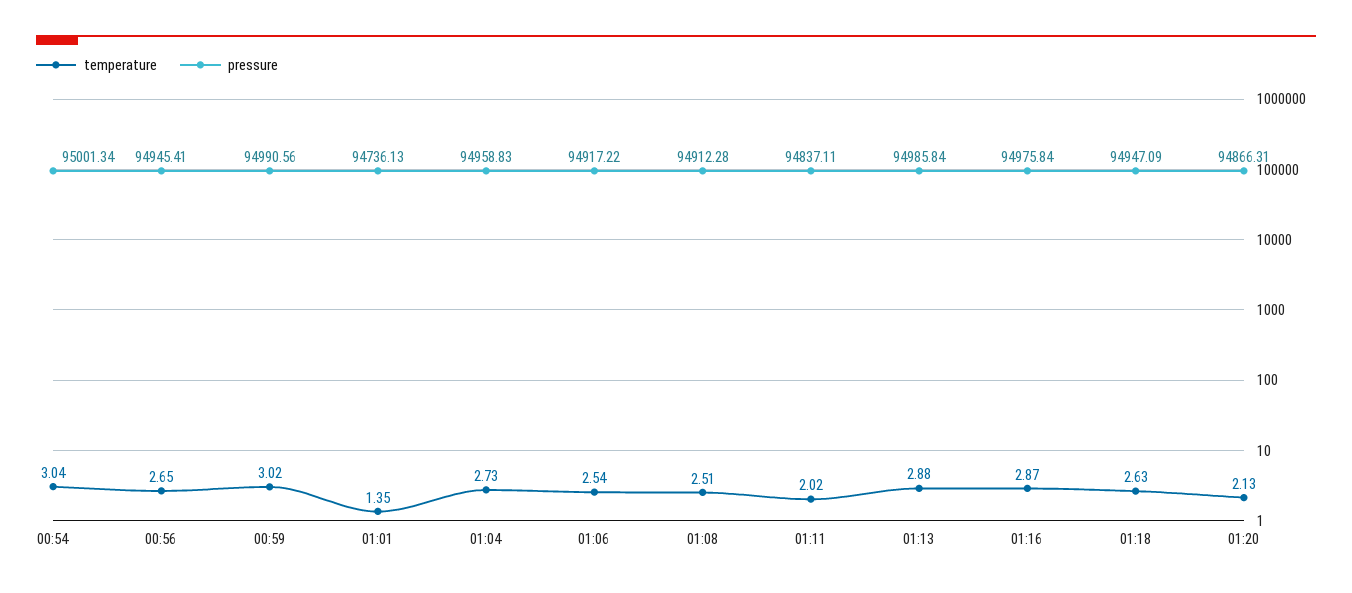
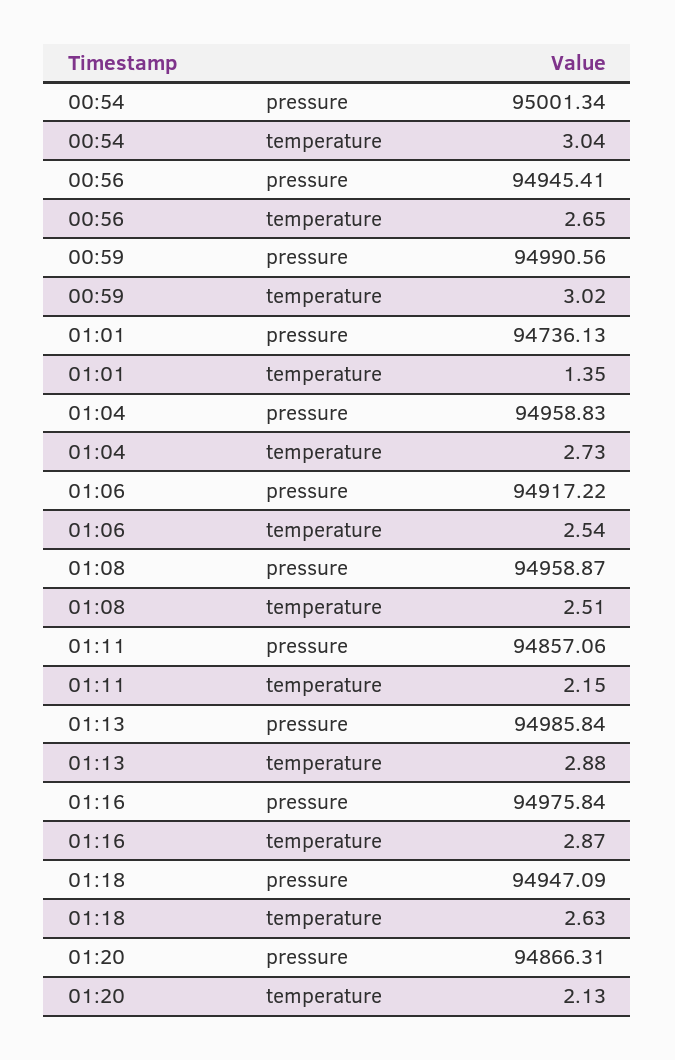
  {
    "temperature": {
      "00:54": 3.04,
      "00:56": 2.65,
      "00:59": 3.02,
      "01:01": 1.35,
      "01:04": 2.73,
      "01:06": 2.54,
      "01:08": 2.51,
-     "01:11": 2.02,
+     "01:11": 2.15,
      "01:13": 2.88,
      "01:16": 2.87,
      "01:18": 2.63,
      "01:20": 2.13
    },
    "pressure": {
      "00:54": 95001.34,
      "00:56": 94945.41,
      "00:59": 94990.56,
      "01:01": 94736.13,
      "01:04": 94958.83,
      "01:06": 94917.22,
-     "01:08": 94912.28,
+     "01:08": 94958.87,
-     "01:11": 94837.11,
+     "01:11": 94857.06,
      "01:13": 94985.84,
      "01:16": 94975.84,
      "01:18": 94947.09,
      "01:20": 94866.31
    }
  }

